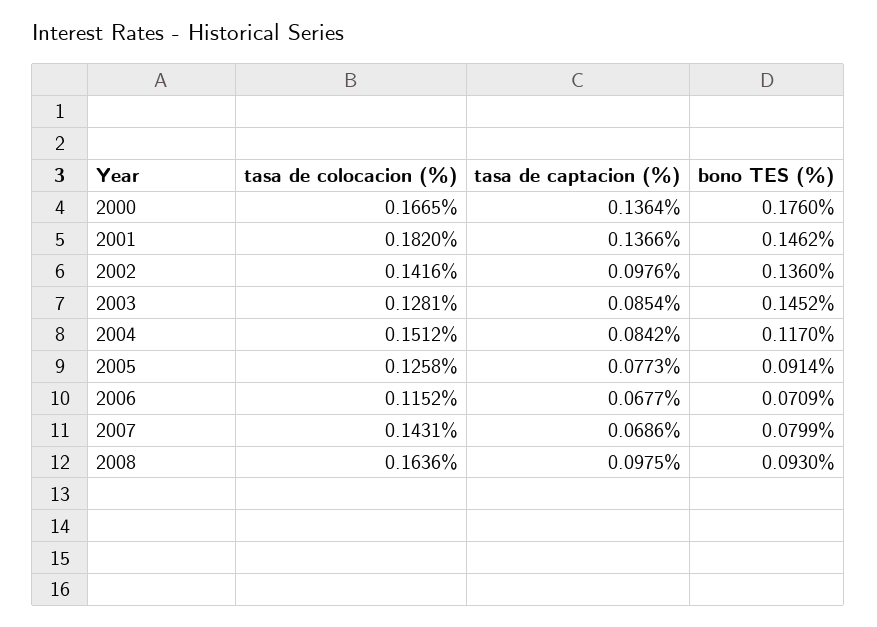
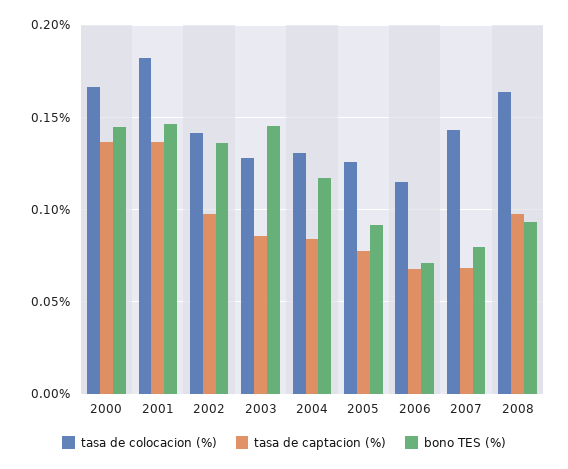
  {
    "tasa de colocacion (%)": {
      "2000": 0.1665,
      "2001": 0.182,
      "2002": 0.1416,
      "2003": 0.1281,
-     "2004": 0.1512,
+     "2004": 0.13,
      "2005": 0.1258,
      "2006": 0.1152,
      "2007": 0.1431,
      "2008": 0.1636
    },
    "tasa de captacion (%)": {
      "2000": 0.1364,
      "2001": 0.1366,
      "2002": 0.0976,
      "2003": 0.0854,
      "2004": 0.0842,
      "2005": 0.0773,
      "2006": 0.0677,
      "2007": 0.0686,
      "2008": 0.0975
    },
    "bono TES (%)": {
-     "2000": 0.176,
+     "2000": 0.145,
      "2001": 0.1462,
      "2002": 0.136,
      "2003": 0.1452,
      "2004": 0.117,
      "2005": 0.0914,
      "2006": 0.0709,
      "2007": 0.0799,
      "2008": 0.093
    }
  }

